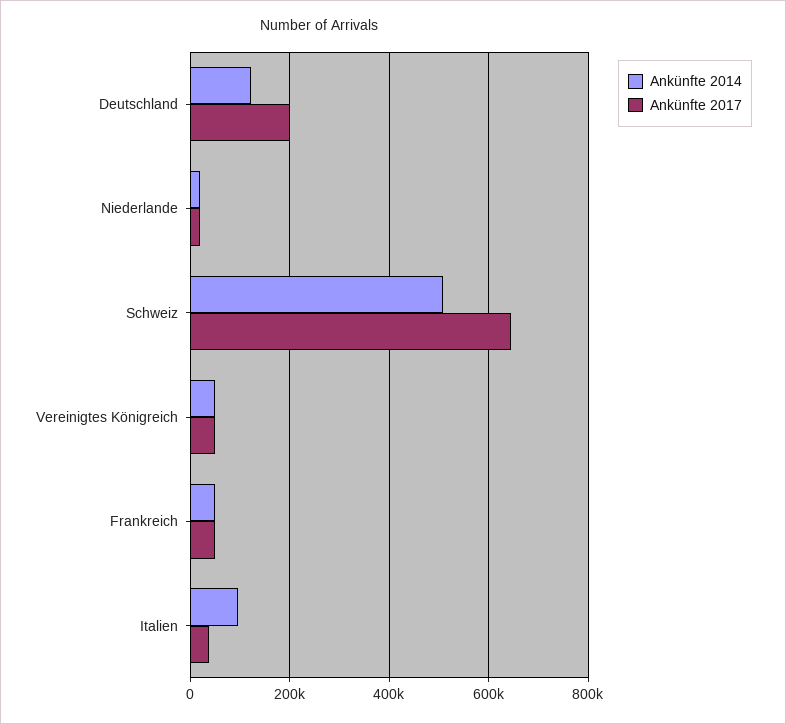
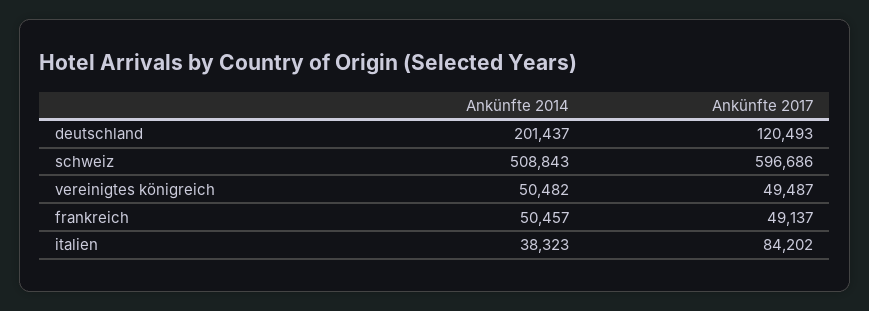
  {
    "Ankünfte 2014": {
-     "Deutschland": 120000,
+     "Deutschland": 201437,
-     "Niederlande": 20000,
      "Schweiz": 508843,
      "Vereinigtes Königreich": 50482,
      "Frankreich": 50457,
-     "Italien": 100000
+     "Italien": 38323
    },
    "Ankünfte 2017": {
-     "Deutschland": 200000,
+     "Deutschland": 120493,
-     "Niederlande": 20000,
-     "Schweiz": 640000,
+     "Schweiz": 596686,
      "Vereinigtes Königreich": 49487,
      "Frankreich": 49137,
-     "Italien": 40000
+     "Italien": 84202
    }
  }

